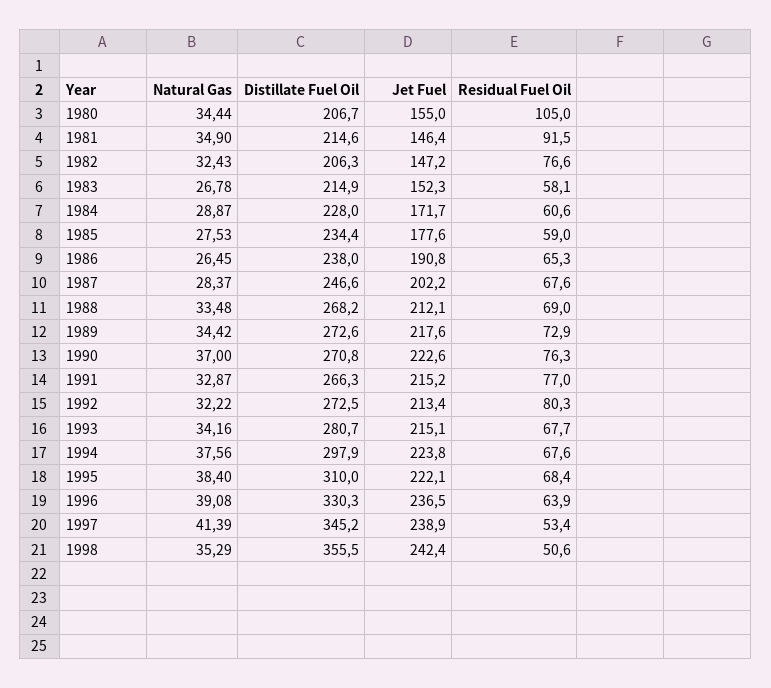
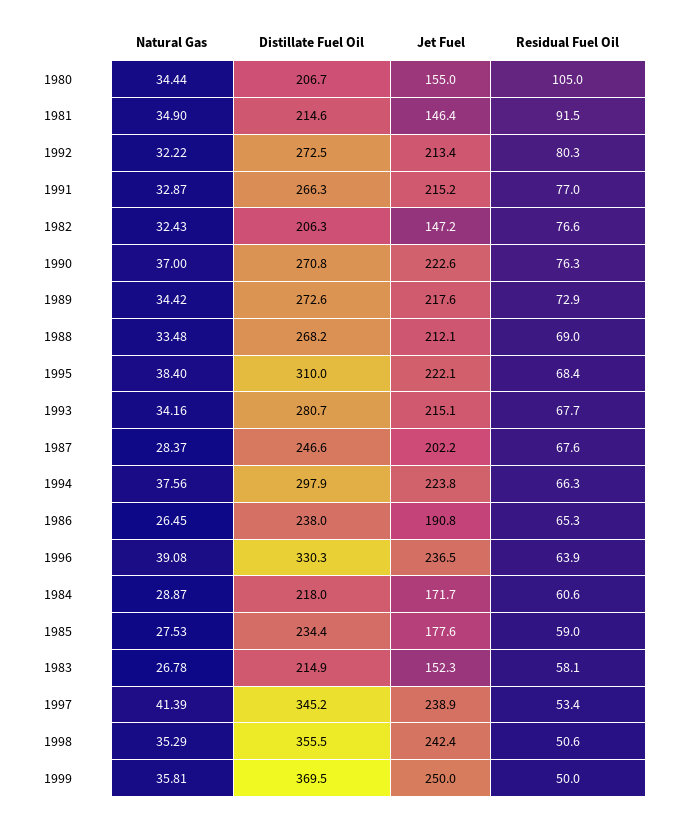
  {
    "Natural Gas": {
      "1980": 34.44,
      "1981": 34.9,
      "1982": 32.43,
      "1983": 26.78,
      "1984": 28.87,
      "1985": 27.53,
      "1986": 26.45,
      "1987": 28.37,
      "1988": 33.48,
      "1989": 34.42,
      "1990": 37,
      "1991": 32.87,
      "1992": 32.22,
      "1993": 34.16,
      "1994": 37.56,
      "1995": 38.4,
      "1996": 39.08,
      "1997": 41.39,
-     "1998": 35.29
+     "1998": 35.29,
+     "1999": 35.81
    },
    "Distillate Fuel Oil": {
      "1980": 206.7,
      "1981": 214.6,
      "1982": 206.3,
      "1983": 214.9,
-     "1984": 228,
+     "1984": 218,
      "1985": 234.4,
      "1986": 238,
      "1987": 246.6,
      "1988": 268.2,
      "1989": 272.6,
      "1990": 270.8,
      "1991": 266.3,
      "1992": 272.5,
      "1993": 280.7,
      "1994": 297.9,
      "1995": 310,
      "1996": 330.3,
      "1997": 345.2,
-     "1998": 355.5
+     "1998": 355.5,
+     "1999": 369.5
    },
    "Jet Fuel": {
      "1980": 155,
      "1981": 146.4,
      "1982": 147.2,
      "1983": 152.3,
      "1984": 171.7,
      "1985": 177.6,
      "1986": 190.8,
      "1987": 202.2,
      "1988": 212.1,
      "1989": 217.6,
      "1990": 222.6,
      "1991": 215.2,
      "1992": 213.4,
      "1993": 215.1,
      "1994": 223.8,
      "1995": 222.1,
      "1996": 236.5,
      "1997": 238.9,
-     "1998": 242.4
+     "1998": 242.4,
+     "1999": 250
    },
    "Residual Fuel Oil": {
      "1980": 105,
      "1981": 91.5,
      "1982": 76.6,
      "1983": 58.1,
      "1984": 60.6,
      "1985": 59,
      "1986": 65.3,
      "1987": 67.6,
      "1988": 69,
      "1989": 72.9,
      "1990": 76.3,
      "1991": 77,
      "1992": 80.3,
      "1993": 67.7,
-     "1994": 67.6,
+     "1994": 66.3,
      "1995": 68.4,
      "1996": 63.9,
      "1997": 53.4,
-     "1998": 50.6
+     "1998": 50.6,
+     "1999": 50
    }
  }

